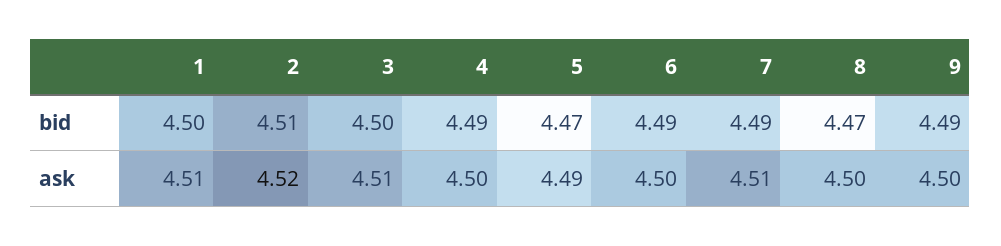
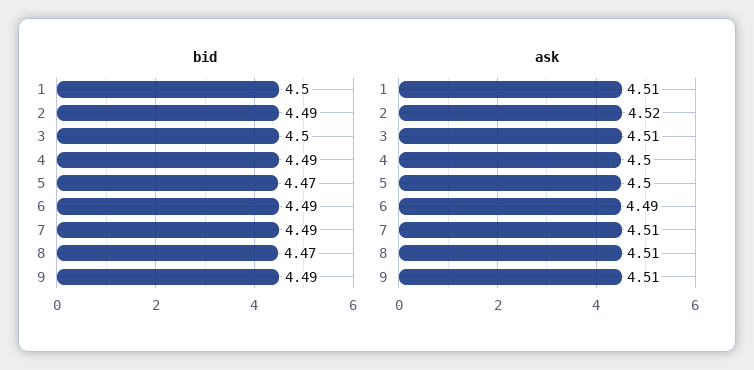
  {
    "bid": {
      "1": 4.5,
-     "2": 4.51,
+     "2": 4.49,
      "3": 4.5,
      "4": 4.49,
      "5": 4.47,
      "6": 4.49,
      "7": 4.49,
      "8": 4.47,
      "9": 4.49
    },
    "ask": {
      "1": 4.51,
      "2": 4.52,
      "3": 4.51,
      "4": 4.5,
-     "5": 4.49,
+     "5": 4.5,
-     "6": 4.5,
+     "6": 4.49,
      "7": 4.51,
-     "8": 4.5,
+     "8": 4.51,
-     "9": 4.5
+     "9": 4.51
    }
  }

